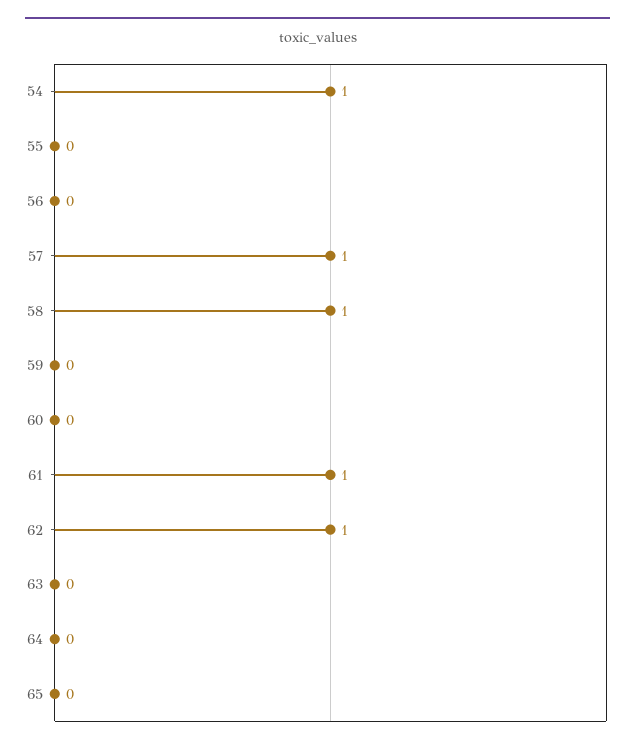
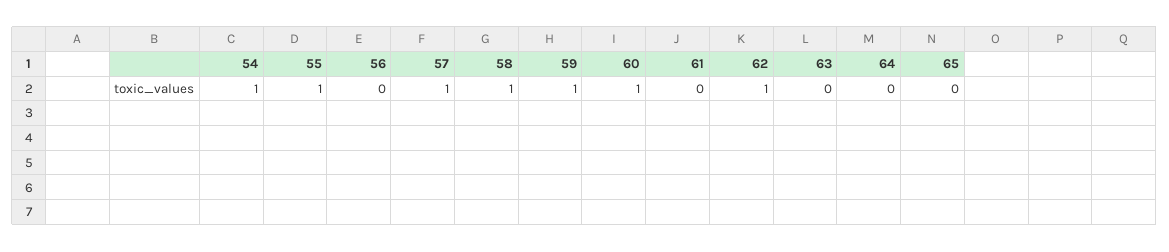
  {
    "54": 1,
-   "55": 0,
+   "55": 1,
    "56": 0,
    "57": 1,
    "58": 1,
-   "59": 0,
+   "59": 1,
-   "60": 0,
+   "60": 1,
-   "61": 1,
+   "61": 0,
    "62": 1,
    "63": 0,
    "64": 0,
    "65": 0
  }

